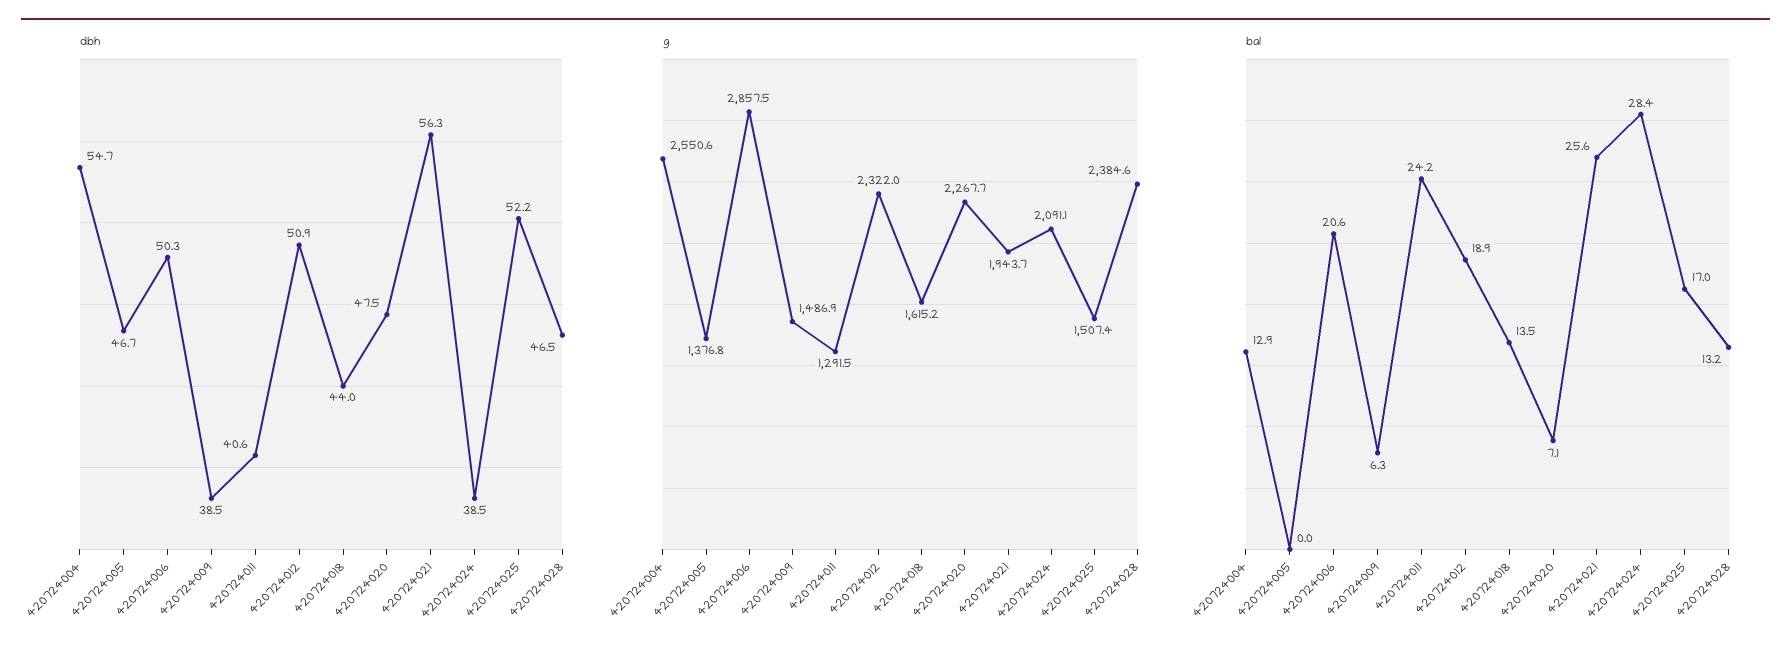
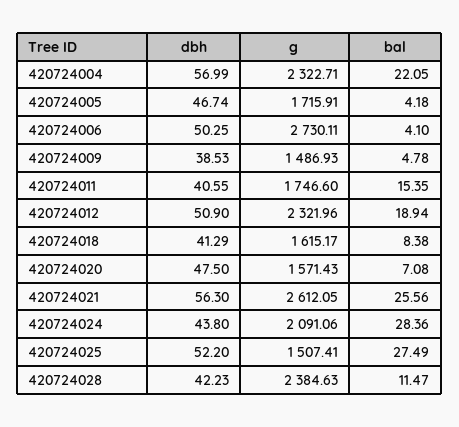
  {
    "dbh": {
-     "420724004": 54.7,
+     "420724004": 56.99,
      "420724005": 46.74,
      "420724006": 50.25,
      "420724009": 38.53,
      "420724011": 40.55,
      "420724012": 50.9,
-     "420724018": 44,
+     "420724018": 41.29,
      "420724020": 47.5,
      "420724021": 56.3,
-     "420724024": 38.5,
+     "420724024": 43.8,
      "420724025": 52.2,
-     "420724028": 46.5
+     "420724028": 42.23
    },
    "g": {
-     "420724004": 2550.6,
+     "420724004": 2322.71,
-     "420724005": 1376.8,
+     "420724005": 1715.91,
-     "420724006": 2857.5,
+     "420724006": 2730.11,
      "420724009": 1486.93,
-     "420724011": 1291.5,
+     "420724011": 1746.6,
      "420724012": 2321.96,
      "420724018": 1615.17,
-     "420724020": 2267.7,
+     "420724020": 1571.43,
-     "420724021": 1943.7,
+     "420724021": 2612.05,
      "420724024": 2091.06,
      "420724025": 1507.41,
      "420724028": 2384.63
    },
    "bal": {
-     "420724004": 12.9,
+     "420724004": 22.05,
-     "420724005": 0,
+     "420724005": 4.18,
-     "420724006": 20.6,
+     "420724006": 4.1,
-     "420724009": 6.3,
+     "420724009": 4.78,
-     "420724011": 24.2,
+     "420724011": 15.35,
      "420724012": 18.94,
-     "420724018": 13.5,
+     "420724018": 8.38,
      "420724020": 7.08,
      "420724021": 25.56,
      "420724024": 28.36,
-     "420724025": 17,
+     "420724025": 27.49,
-     "420724028": 13.2
+     "420724028": 11.47
    }
  }

